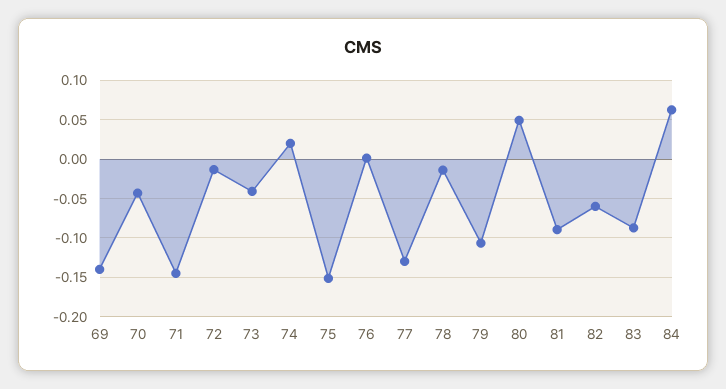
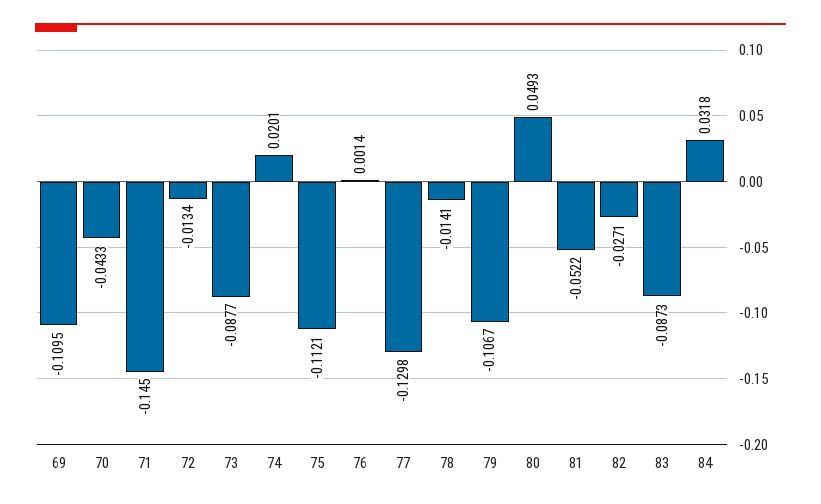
  {
-   "69": -0.14,
+   "69": -0.1095,
    "70": -0.0433,
    "71": -0.145,
    "72": -0.0134,
-   "73": -0.04,
+   "73": -0.0877,
    "74": 0.0201,
-   "75": -0.15,
+   "75": -0.1121,
    "76": 0.0014,
    "77": -0.1298,
    "78": -0.0141,
    "79": -0.1067,
    "80": 0.0493,
-   "81": -0.09,
+   "81": -0.0522,
-   "82": -0.06,
+   "82": -0.0271,
    "83": -0.0873,
-   "84": 0.06
+   "84": 0.0318
  }

